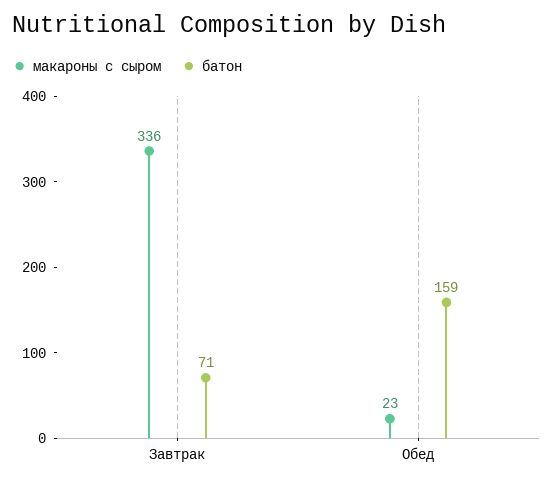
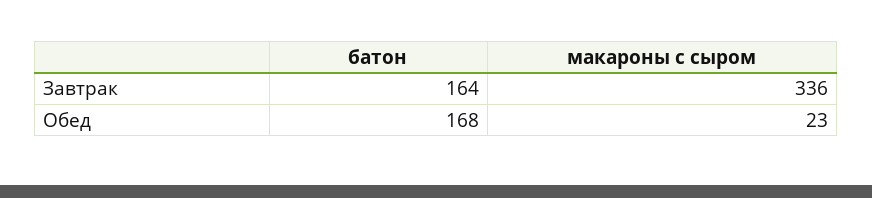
  {
    "макароны с сыром": {
      "Завтрак": 336,
      "Обед": 23
    },
    "батон": {
-     "Завтрак": 71,
+     "Завтрак": 164,
-     "Обед": 159
+     "Обед": 168
    }
  }

